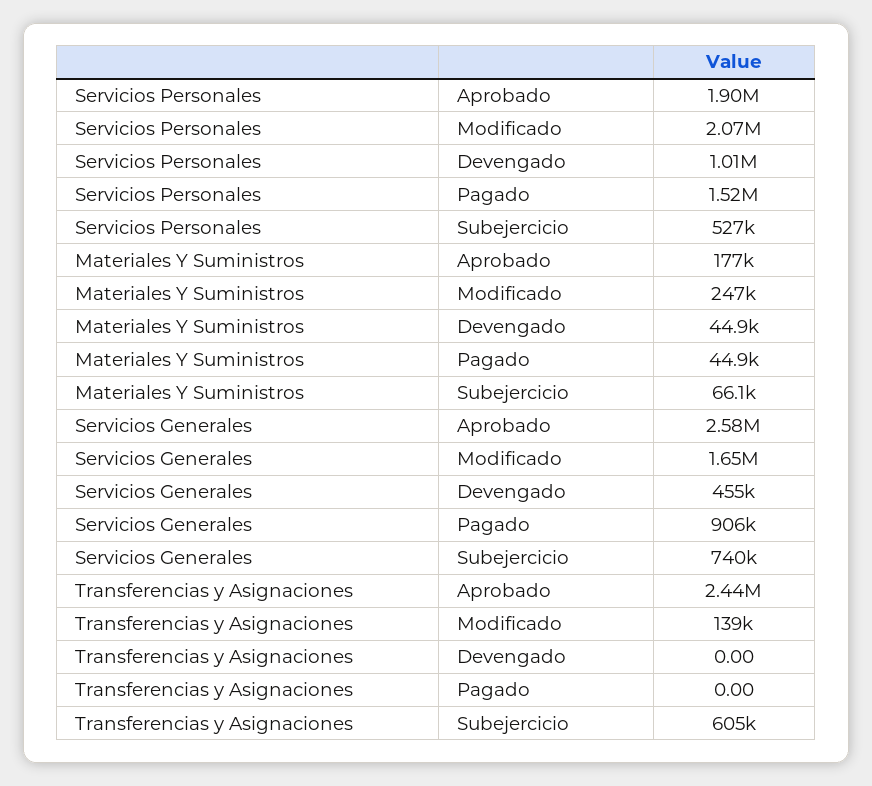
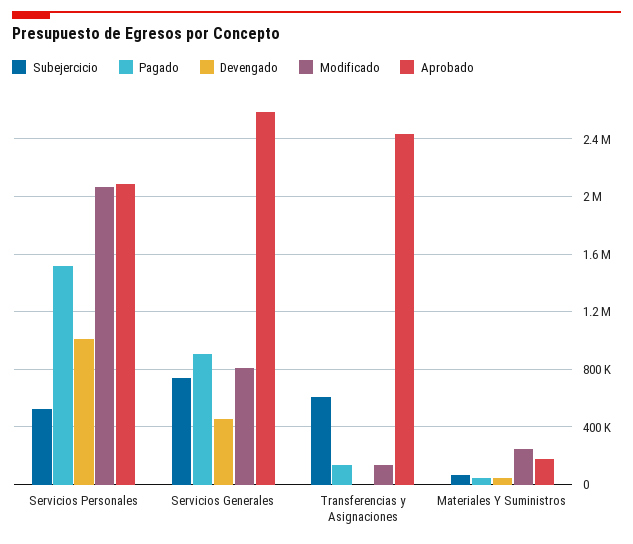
  {
    "Aprobado": {
-     "Servicios Personales": 1900000,
+     "Servicios Personales": 2100000,
      "Materiales Y Suministros": 177000,
      "Servicios Generales": 2580000,
      "Transferencias y Asignaciones": 2440000
    },
    "Modificado": {
      "Servicios Personales": 2070000,
      "Materiales Y Suministros": 247000,
-     "Servicios Generales": 1650000,
+     "Servicios Generales": 800000,
      "Transferencias y Asignaciones": 139000
    },
    "Devengado": {
      "Servicios Personales": 1010000,
      "Materiales Y Suministros": 44900,
      "Servicios Generales": 455000,
      "Transferencias y Asignaciones": 0
    },
    "Pagado": {
      "Servicios Personales": 1520000,
      "Materiales Y Suministros": 44900,
      "Servicios Generales": 906000,
-     "Transferencias y Asignaciones": 0
+     "Transferencias y Asignaciones": 150000
    },
    "Subejercicio": {
      "Servicios Personales": 527000,
      "Materiales Y Suministros": 66100,
      "Servicios Generales": 740000,
      "Transferencias y Asignaciones": 605000
    }
  }

